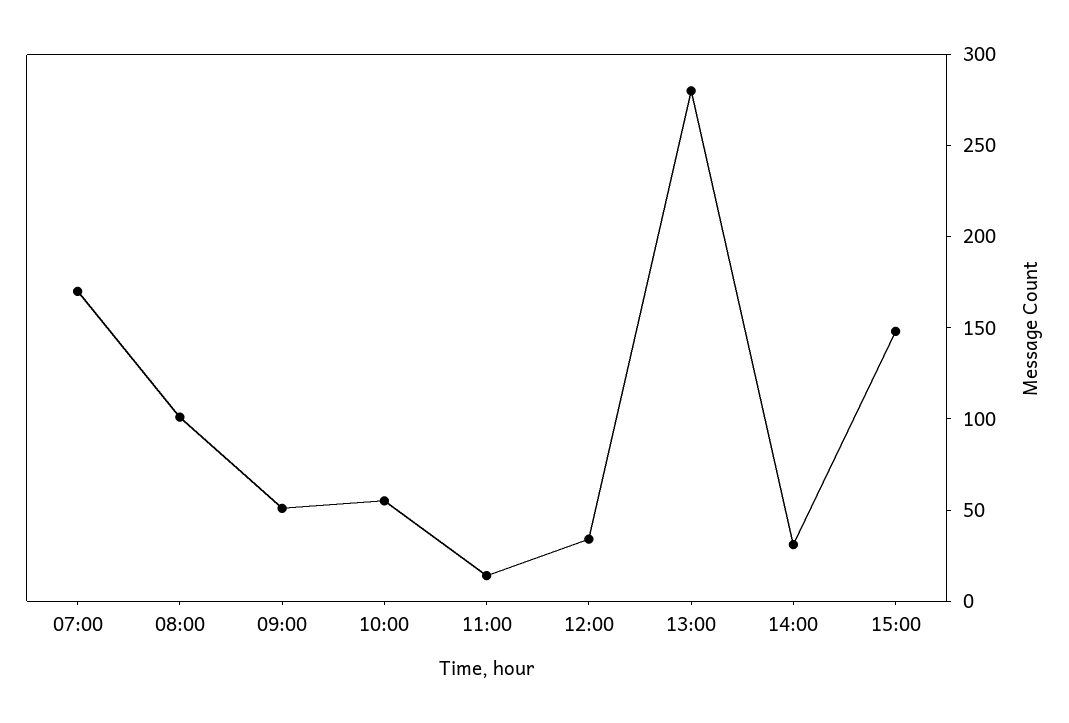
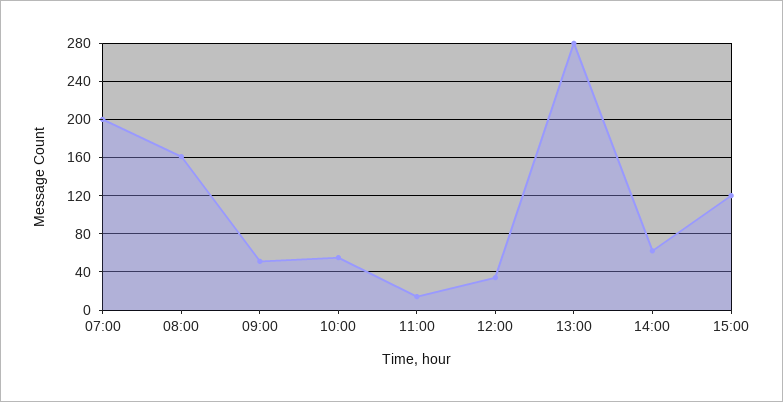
  {
-   "07:00": 170,
+   "07:00": 200,
-   "08:00": 100,
+   "08:00": 160,
    "09:00": 50,
    "10:00": 60,
    "11:00": 10,
    "12:00": 30,
    "13:00": 280,
-   "14:00": 30,
+   "14:00": 60,
-   "15:00": 150
+   "15:00": 120
  }

